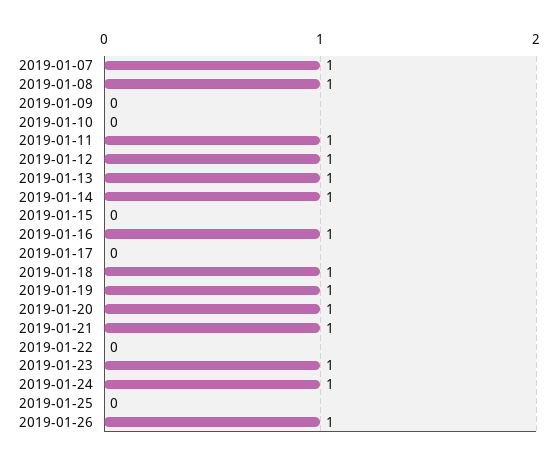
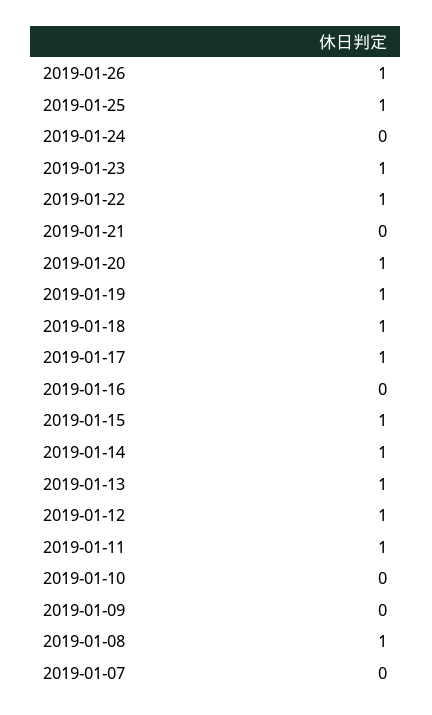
  {
-   "2019-01-07": 1,
+   "2019-01-07": 0,
    "2019-01-08": 1,
    "2019-01-09": 0,
    "2019-01-10": 0,
    "2019-01-11": 1,
    "2019-01-12": 1,
    "2019-01-13": 1,
    "2019-01-14": 1,
-   "2019-01-15": 0,
+   "2019-01-15": 1,
-   "2019-01-16": 1,
+   "2019-01-16": 0,
-   "2019-01-17": 0,
+   "2019-01-17": 1,
    "2019-01-18": 1,
    "2019-01-19": 1,
    "2019-01-20": 1,
-   "2019-01-21": 1,
+   "2019-01-21": 0,
-   "2019-01-22": 0,
+   "2019-01-22": 1,
    "2019-01-23": 1,
-   "2019-01-24": 1,
+   "2019-01-24": 0,
-   "2019-01-25": 0,
+   "2019-01-25": 1,
    "2019-01-26": 1
  }

